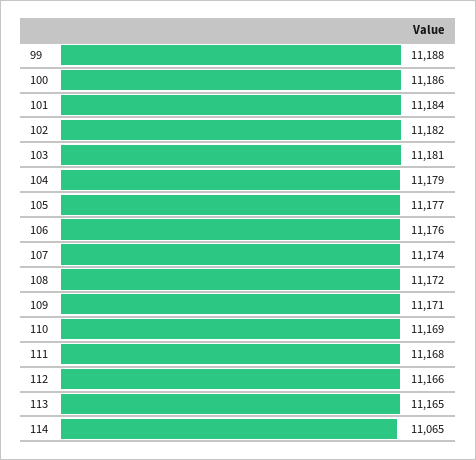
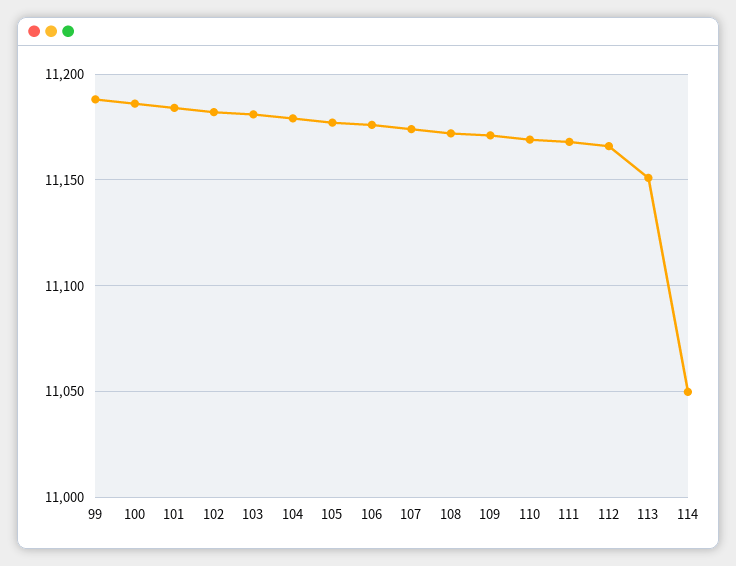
  {
    "99": 11188,
    "100": 11186,
    "101": 11184,
    "102": 11182,
    "103": 11181,
    "104": 11179,
    "105": 11177,
    "106": 11176,
    "107": 11174,
    "108": 11172,
    "109": 11171,
    "110": 11169,
    "111": 11168,
    "112": 11166,
-   "113": 11165,
+   "113": 11150,
-   "114": 11065
+   "114": 11050
  }

